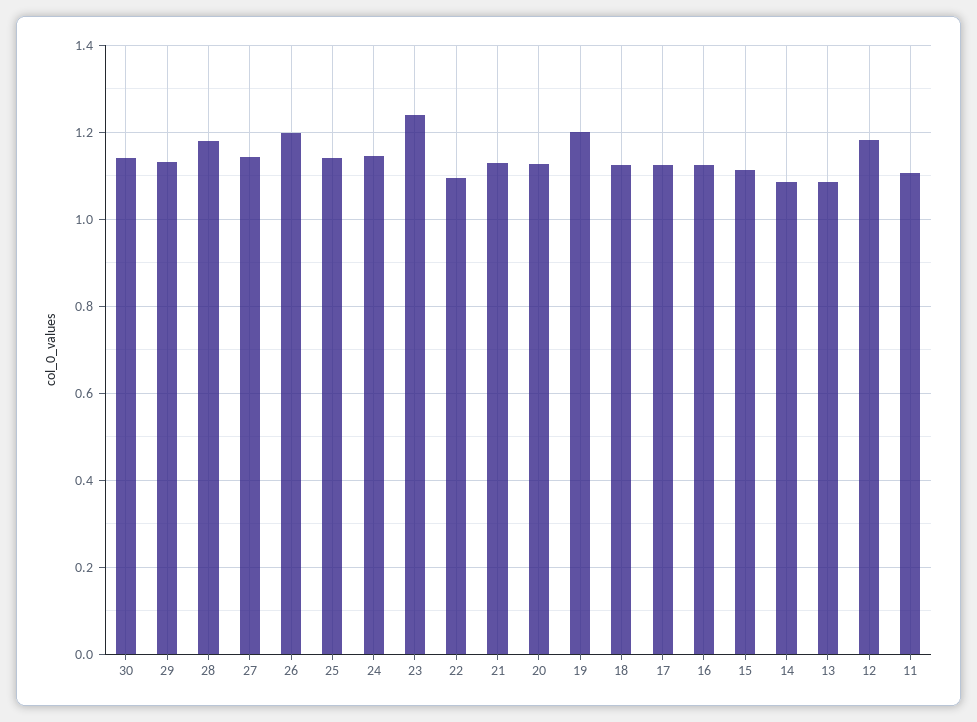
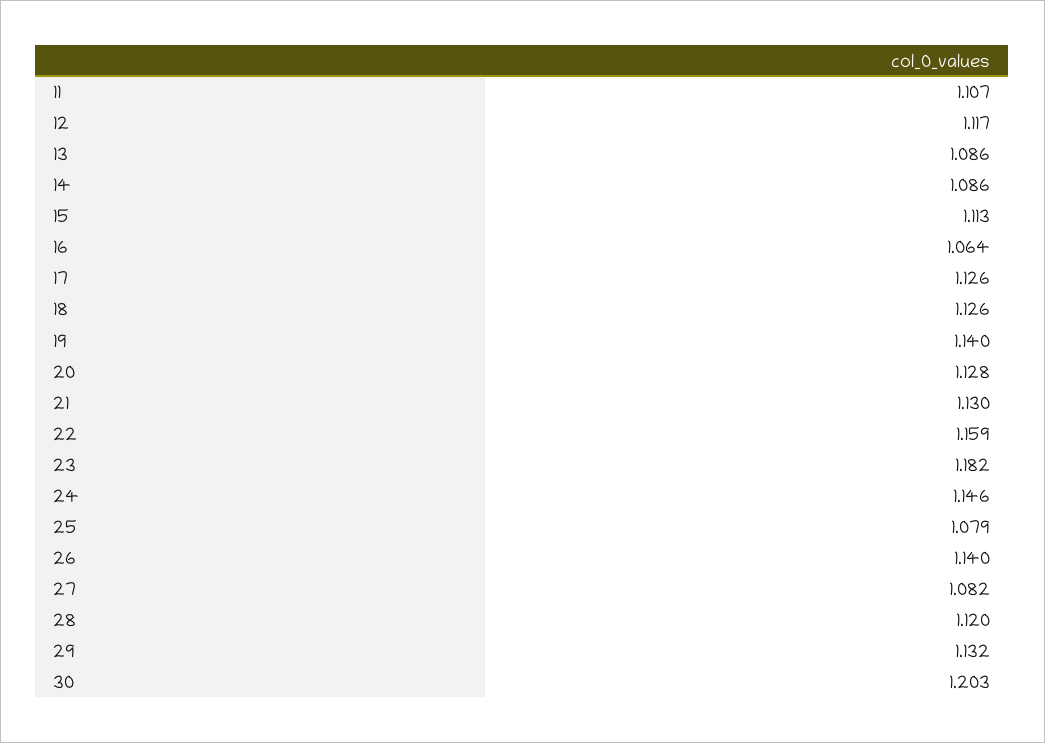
  {
-   "30": 1.14,
+   "30": 1.203,
    "29": 1.132,
-   "28": 1.18,
+   "28": 1.12,
-   "27": 1.14,
+   "27": 1.082,
-   "26": 1.2,
+   "26": 1.14,
-   "25": 1.14,
+   "25": 1.079,
    "24": 1.146,
-   "23": 1.24,
+   "23": 1.182,
-   "22": 1.1,
+   "22": 1.159,
    "21": 1.13,
    "20": 1.128,
-   "19": 1.2,
+   "19": 1.14,
    "18": 1.126,
    "17": 1.126,
-   "16": 1.12,
+   "16": 1.064,
    "15": 1.113,
    "14": 1.086,
    "13": 1.086,
-   "12": 1.18,
+   "12": 1.117,
    "11": 1.107
  }

